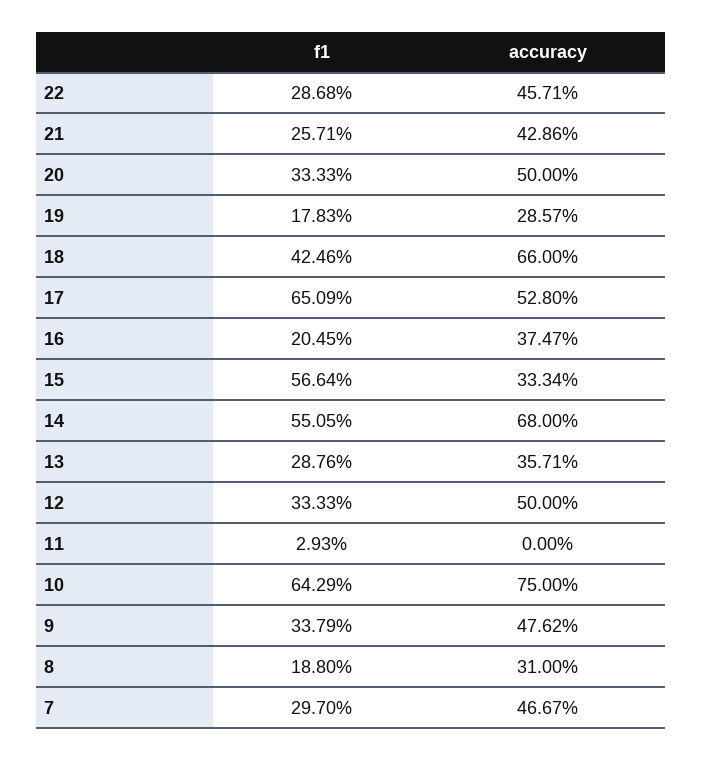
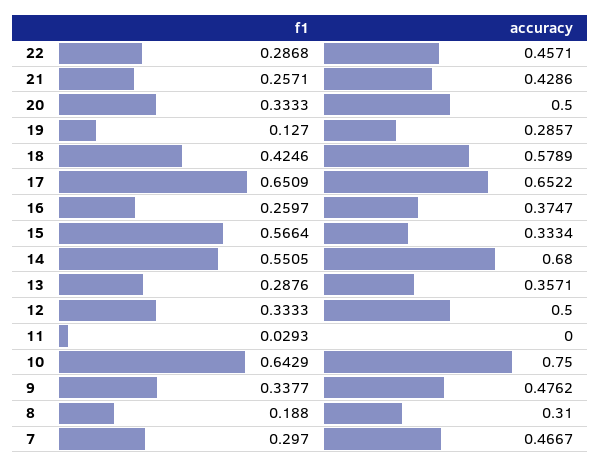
  {
    "f1": {
      "22": 0.2868,
      "21": 0.2571,
      "20": 0.3333,
-     "19": 0.1783,
+     "19": 0.127,
      "18": 0.4246,
      "17": 0.6509,
-     "16": 0.2045,
+     "16": 0.2597,
      "15": 0.5664,
      "14": 0.5505,
      "13": 0.2876,
      "12": 0.3333,
      "11": 0.0293,
      "10": 0.6429,
-     "9": 0.3379,
+     "9": 0.3377,
      "8": 0.188,
      "7": 0.297
    },
    "accuracy": {
      "22": 0.4571,
      "21": 0.4286,
      "20": 0.5,
      "19": 0.2857,
-     "18": 0.66,
+     "18": 0.5789,
-     "17": 0.528,
+     "17": 0.6522,
      "16": 0.3747,
      "15": 0.3334,
      "14": 0.68,
      "13": 0.3571,
      "12": 0.5,
      "11": 0,
      "10": 0.75,
      "9": 0.4762,
      "8": 0.31,
      "7": 0.4667
    }
  }

